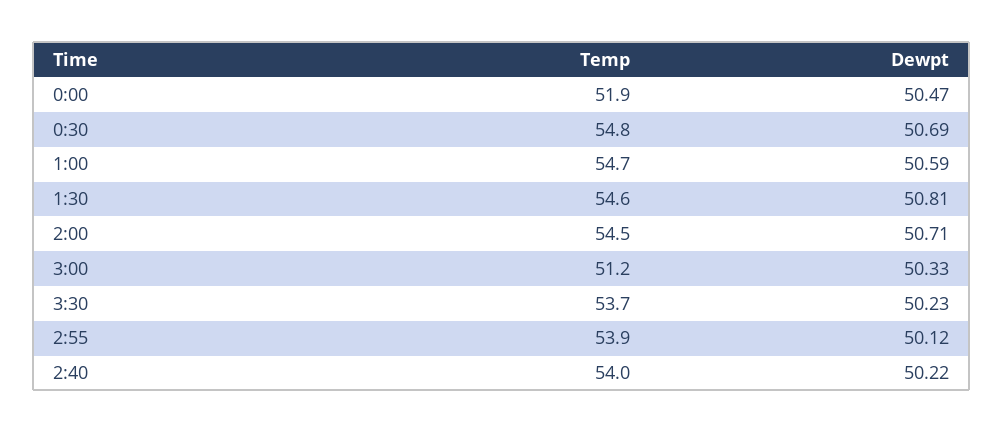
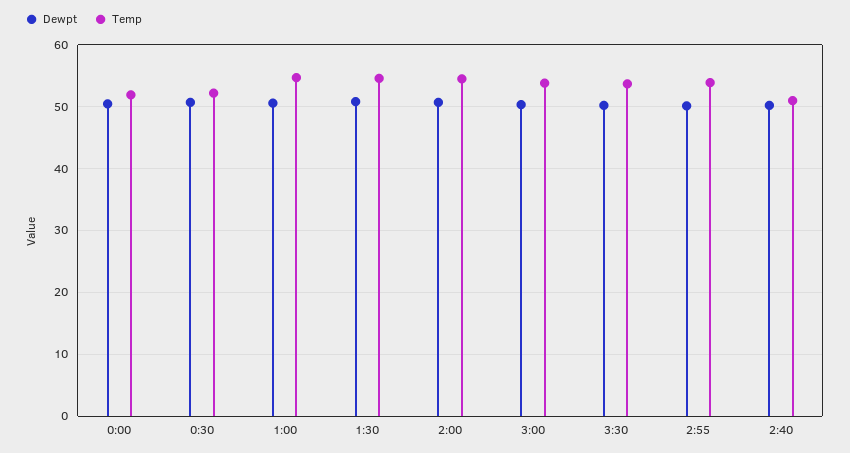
  {
    "Temp": {
      "0:00": 51.9,
-     "0:30": 54.8,
+     "0:30": 52,
      "1:00": 54.7,
      "1:30": 54.6,
      "2:00": 54.5,
-     "3:00": 51.2,
+     "3:00": 54,
      "3:30": 53.7,
      "2:55": 53.9,
-     "2:40": 54
+     "2:40": 51
    },
    "Dewpt": {
      "0:00": 50.47,
      "0:30": 50.69,
      "1:00": 50.59,
      "1:30": 50.81,
      "2:00": 50.71,
      "3:00": 50.33,
      "3:30": 50.23,
      "2:55": 50.12,
      "2:40": 50.22
    }
  }

